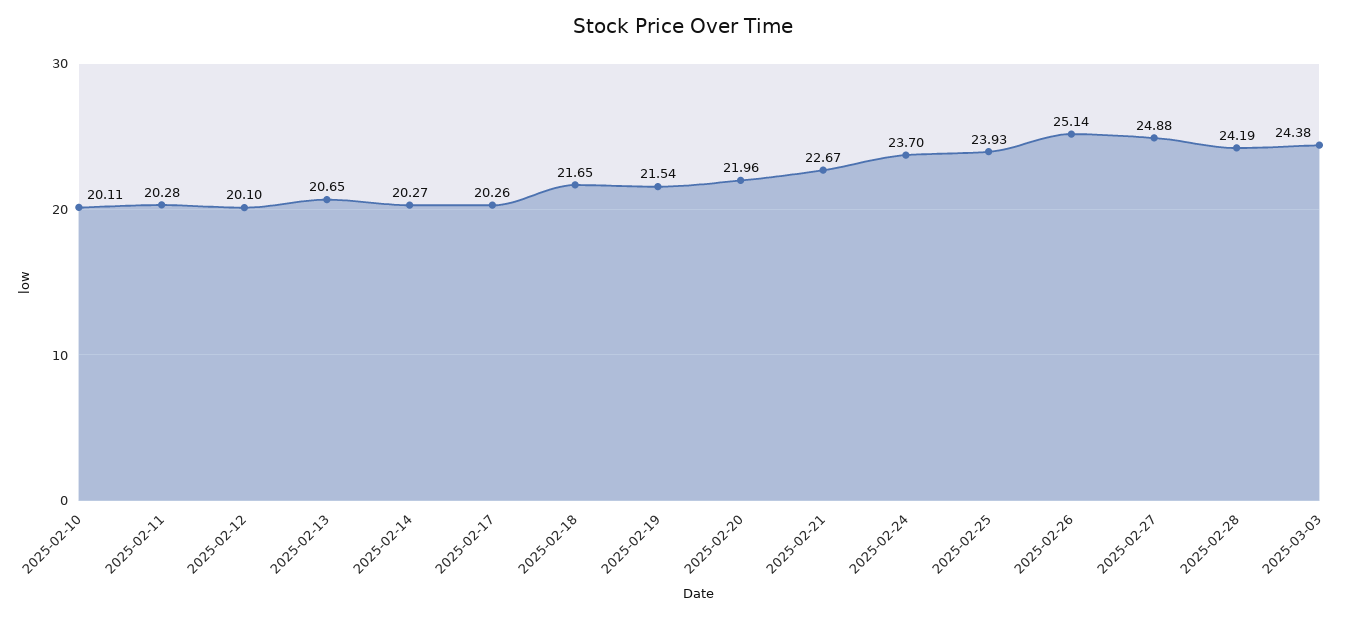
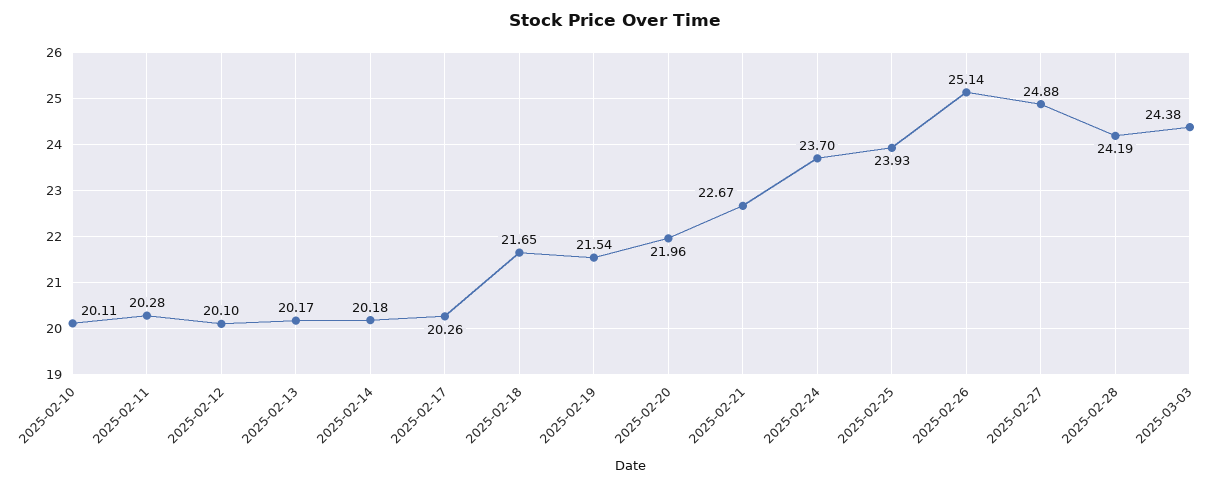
  {
    "2025-02-10": 20.11,
    "2025-02-11": 20.28,
    "2025-02-12": 20.1,
-   "2025-02-13": 20.65,
+   "2025-02-13": 20.17,
-   "2025-02-14": 20.27,
+   "2025-02-14": 20.18,
    "2025-02-17": 20.26,
    "2025-02-18": 21.65,
    "2025-02-19": 21.54,
    "2025-02-20": 21.96,
    "2025-02-21": 22.67,
    "2025-02-24": 23.7,
    "2025-02-25": 23.93,
    "2025-02-26": 25.14,
    "2025-02-27": 24.88,
    "2025-02-28": 24.19,
    "2025-03-03": 24.38
  }

